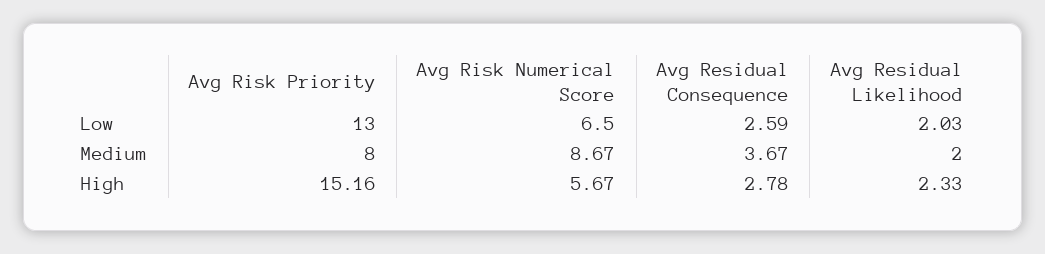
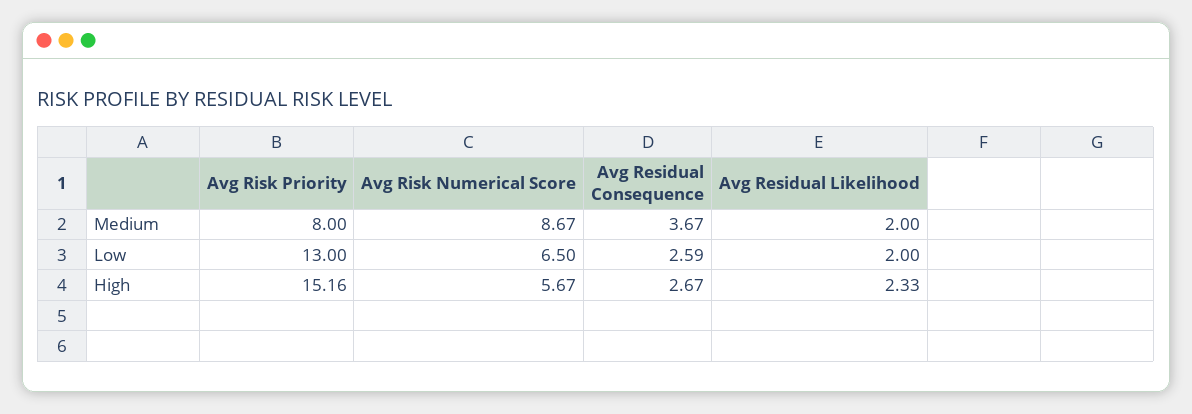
  {
    "Avg Risk Priority": {
      "Low": 13,
      "Medium": 8,
      "High": 15.16
    },
    "Avg Risk Numerical Score": {
      "Low": 6.5,
      "Medium": 8.67,
      "High": 5.67
    },
    "Avg Residual Consequence": {
      "Low": 2.59,
      "Medium": 3.67,
-     "High": 2.78
+     "High": 2.67
    },
    "Avg Residual Likelihood": {
-     "Low": 2.03,
+     "Low": 2,
      "Medium": 2,
      "High": 2.33
    }
  }

